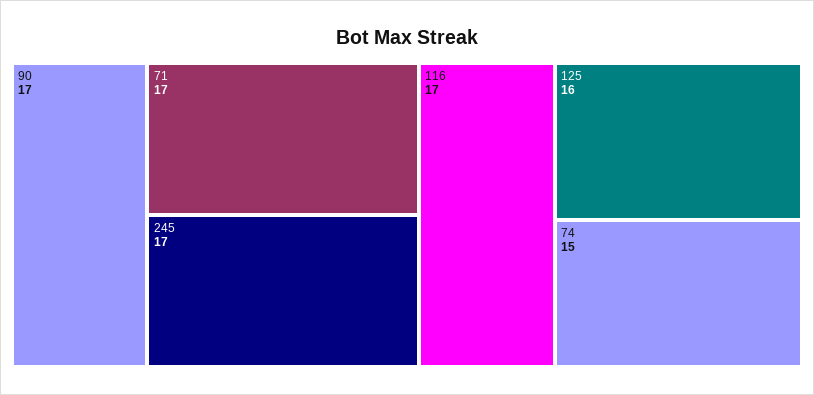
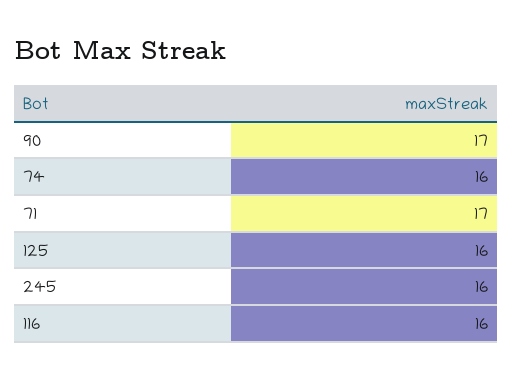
  {
    "90": 17,
    "71": 17,
-   "245": 17,
+   "245": 16,
-   "116": 17,
+   "116": 16,
    "125": 16,
-   "74": 15
+   "74": 16
  }

